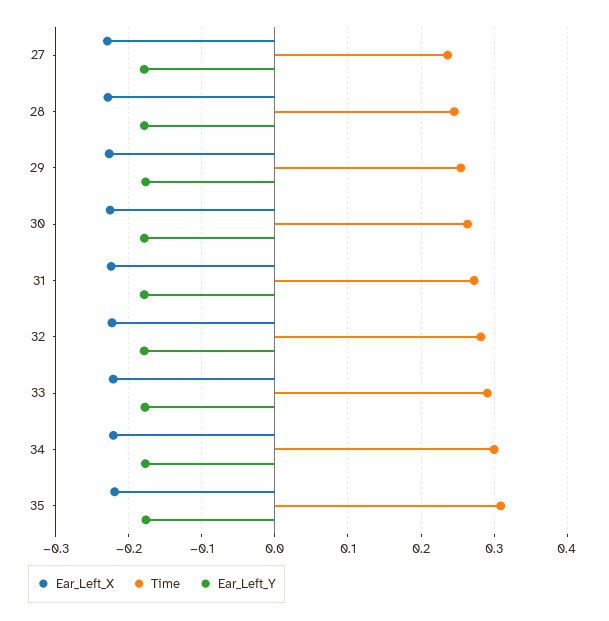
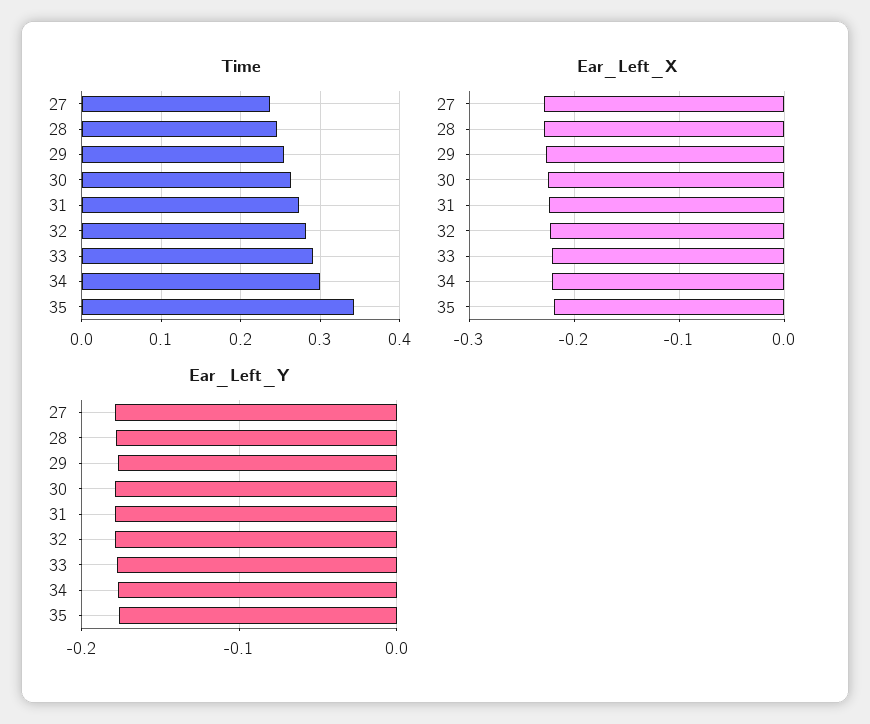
  {
    "Ear_Left_X": {
      "27": -0.23,
      "28": -0.23,
      "29": -0.23,
      "30": -0.23,
      "31": -0.22,
      "32": -0.22,
      "33": -0.22,
      "34": -0.22,
      "35": -0.22
    },
    "Time": {
      "27": 0.24,
      "28": 0.25,
      "29": 0.25,
      "30": 0.26,
      "31": 0.27,
      "32": 0.28,
      "33": 0.29,
      "34": 0.3,
-     "35": 0.31
+     "35": 0.34
    },
    "Ear_Left_Y": {
      "27": -0.18,
      "28": -0.18,
      "29": -0.18,
      "30": -0.18,
      "31": -0.18,
      "32": -0.18,
      "33": -0.18,
      "34": -0.18,
      "35": -0.18
    }
  }

